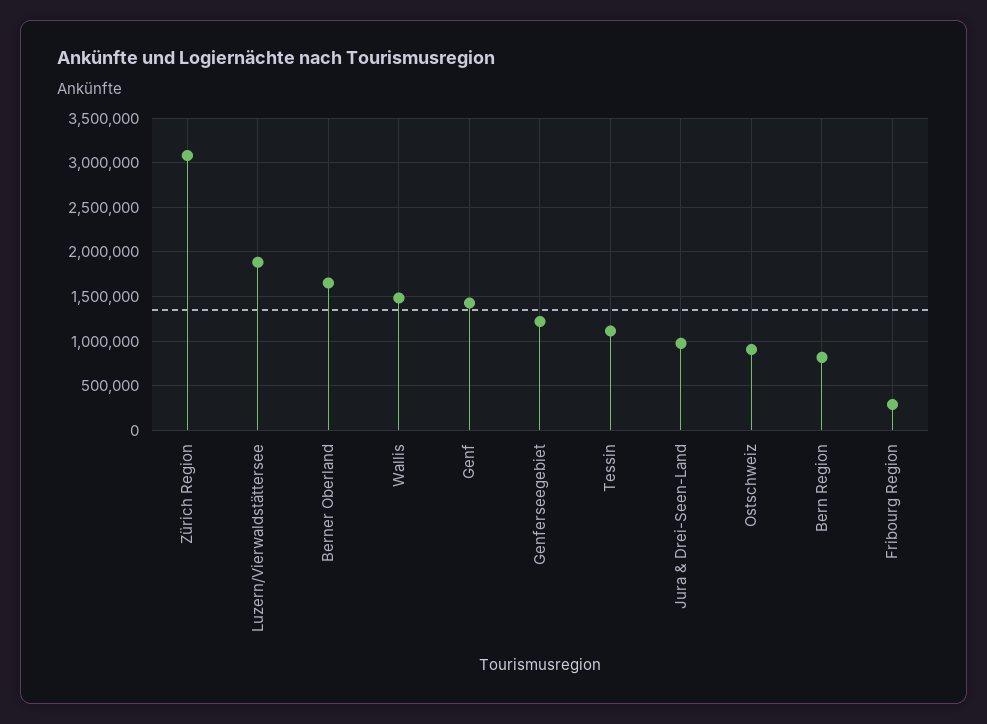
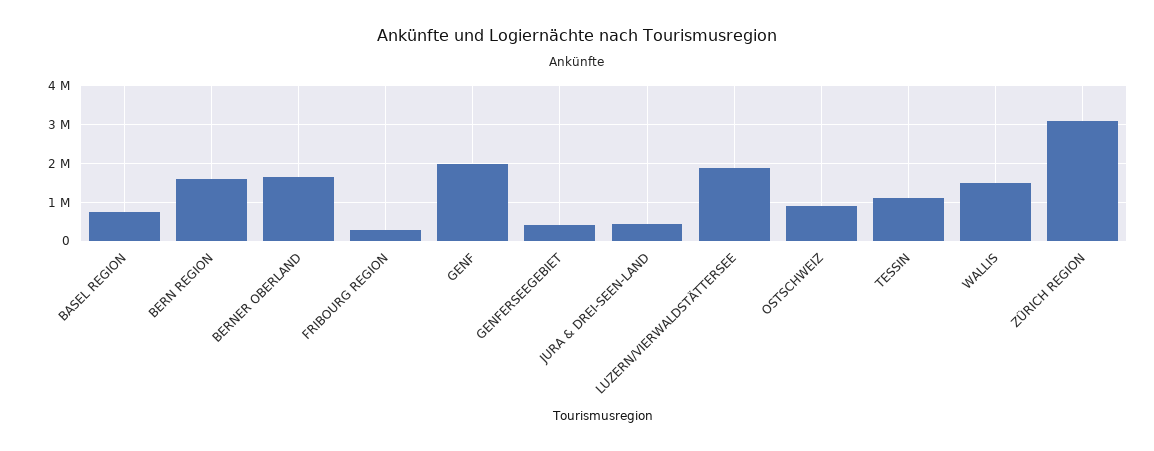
  {
    "Zürich Region": 3100000,
    "Luzern/Vierwaldstättersee": 1900000,
    "Berner Oberland": 1700000,
    "Wallis": 1500000,
-   "Genf": 1400000,
+   "Genf": 2000000,
-   "Genferseegebiet": 1200000,
+   "Genferseegebiet": 400000,
    "Tessin": 1100000,
-   "Jura & Drei-Seen-Land": 1000000,
+   "Jura & Drei-Seen-Land": 400000,
    "Ostschweiz": 900000,
-   "Bern Region": 800000,
+   "Bern Region": 1600000,
-   "Fribourg Region": 300000
+   "Fribourg Region": 300000,
+   "BASEL REGION": 800000
  }

